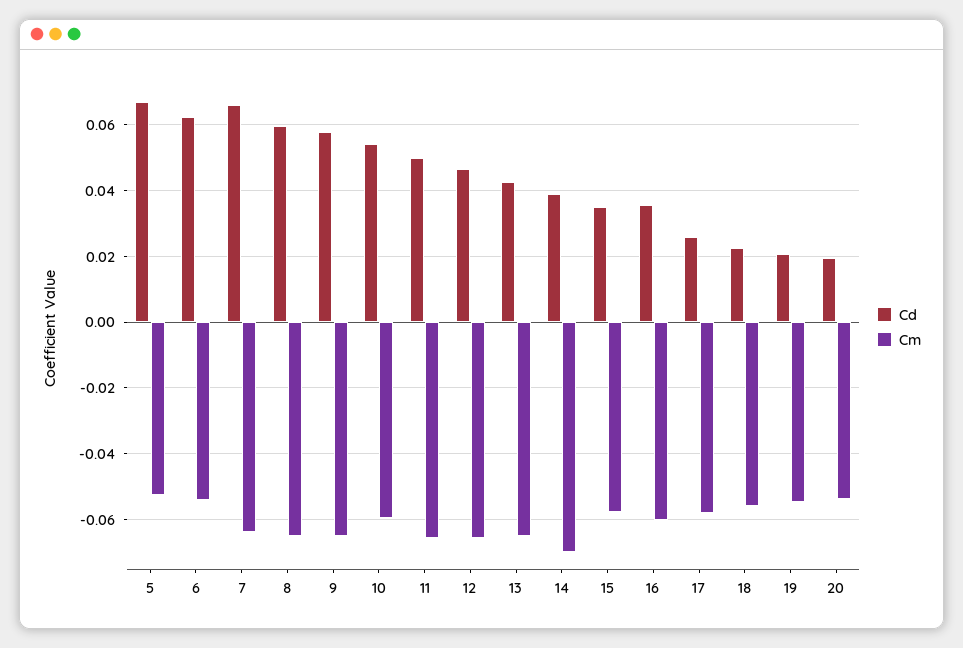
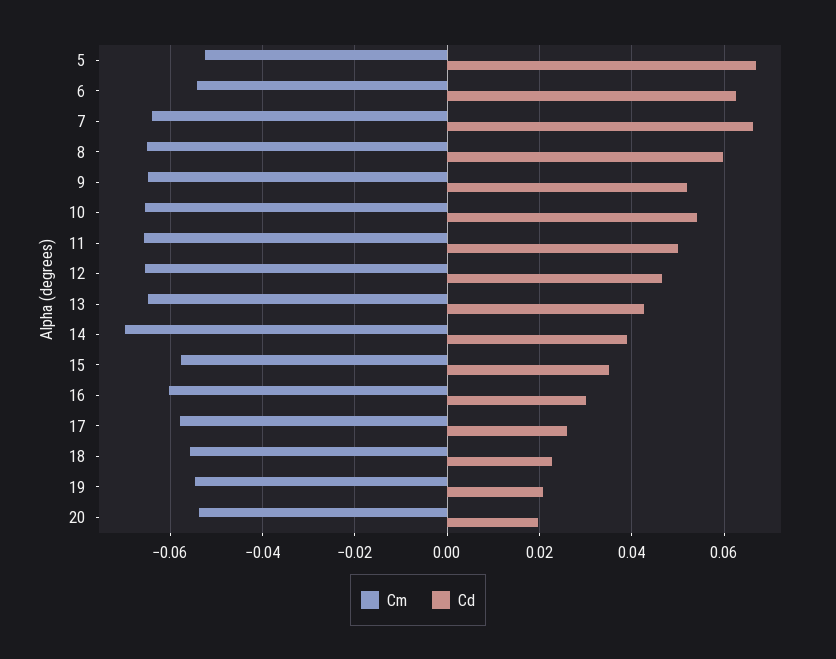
  {
    "Cd": {
      "5": 0.066,
      "6": 0.062,
      "7": 0.066,
      "8": 0.06,
-     "9": 0.058,
+     "9": 0.052,
      "10": 0.054,
      "11": 0.05,
      "12": 0.046,
      "13": 0.042,
      "14": 0.038,
      "15": 0.036,
-     "16": 0.036,
+     "16": 0.03,
      "17": 0.026,
      "18": 0.022,
      "19": 0.02,
      "20": 0.02
    },
    "Cm": {
      "5": -0.052,
      "6": -0.054,
      "7": -0.064,
      "8": -0.066,
      "9": -0.064,
-     "10": -0.06,
+     "10": -0.066,
      "11": -0.066,
      "12": -0.066,
      "13": -0.064,
      "14": -0.07,
      "15": -0.058,
      "16": -0.06,
      "17": -0.058,
      "18": -0.056,
      "19": -0.054,
      "20": -0.054
    }
  }

